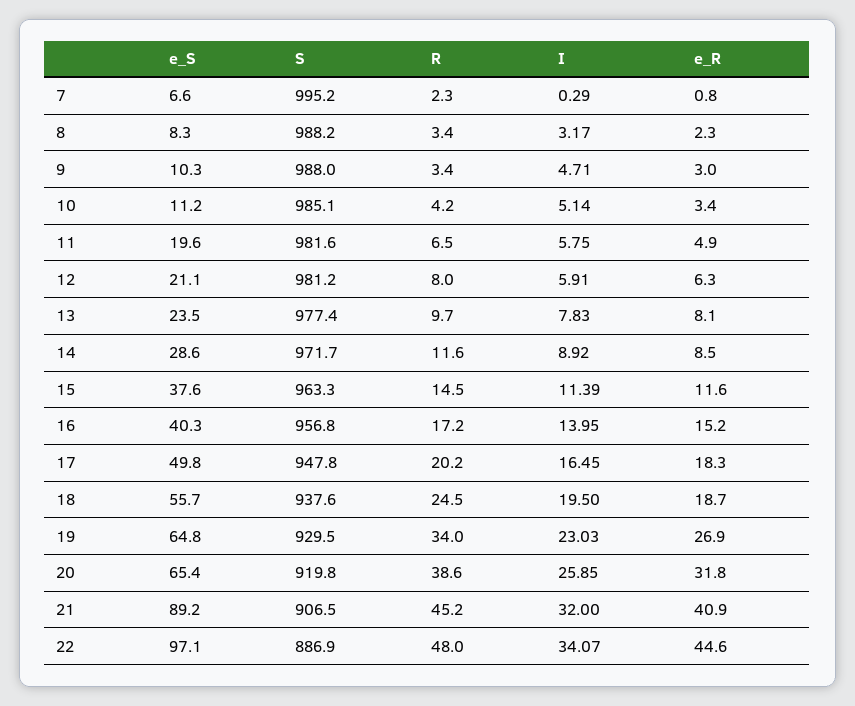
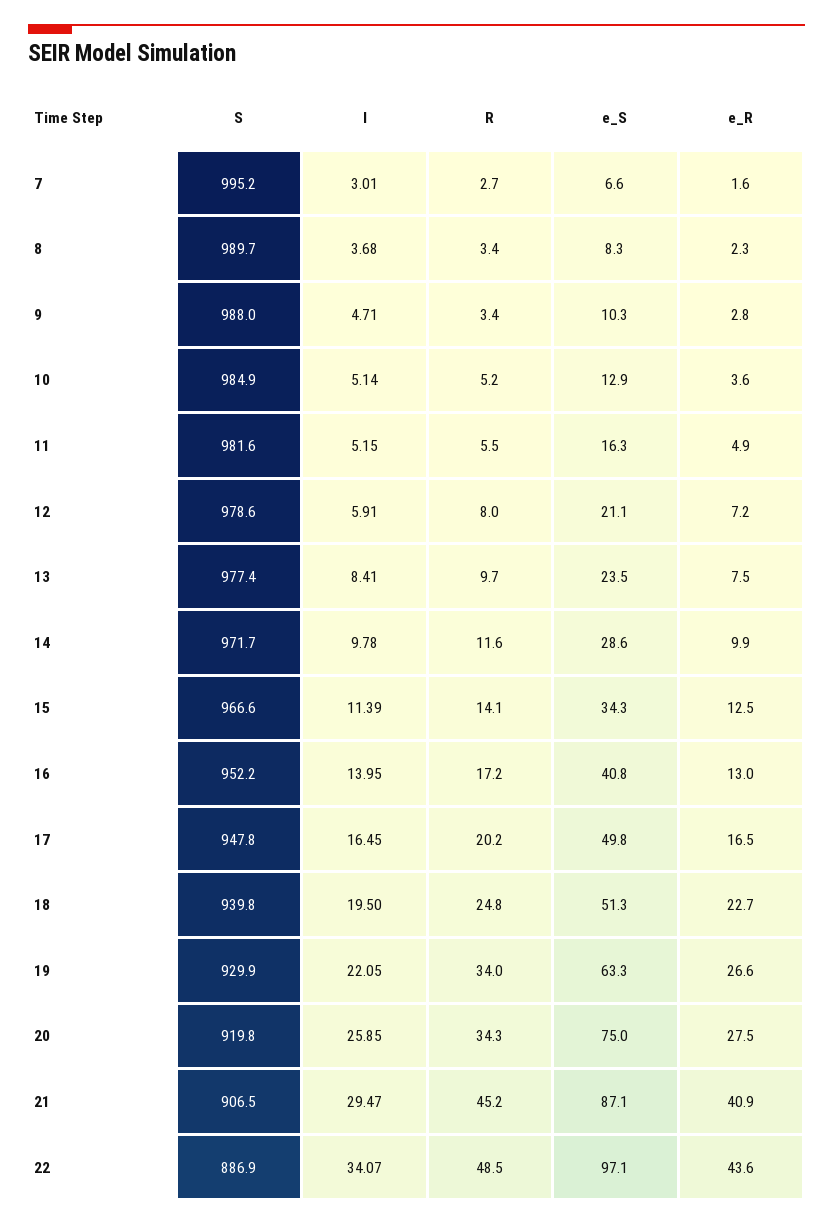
  {
    "e_S": {
      "7": 6.6,
      "8": 8.3,
      "9": 10.3,
-     "10": 11.2,
+     "10": 12.9,
-     "11": 19.6,
+     "11": 16.3,
      "12": 21.1,
      "13": 23.5,
      "14": 28.6,
-     "15": 37.6,
+     "15": 34.3,
-     "16": 40.3,
+     "16": 40.8,
      "17": 49.8,
-     "18": 55.7,
+     "18": 51.3,
-     "19": 64.8,
+     "19": 63.3,
-     "20": 65.4,
+     "20": 75,
-     "21": 89.2,
+     "21": 87.1,
      "22": 97.1
    },
    "S": {
      "7": 995.2,
-     "8": 988.2,
+     "8": 989.7,
      "9": 988,
-     "10": 985.1,
+     "10": 984.9,
      "11": 981.6,
-     "12": 981.2,
+     "12": 978.6,
      "13": 977.4,
      "14": 971.7,
-     "15": 963.3,
+     "15": 966.6,
-     "16": 956.8,
+     "16": 952.2,
      "17": 947.8,
-     "18": 937.6,
+     "18": 939.8,
-     "19": 929.5,
+     "19": 929.9,
      "20": 919.8,
      "21": 906.5,
      "22": 886.9
    },
    "R": {
-     "7": 2.3,
+     "7": 2.7,
      "8": 3.4,
      "9": 3.4,
-     "10": 4.2,
+     "10": 5.2,
-     "11": 6.5,
+     "11": 5.5,
      "12": 8,
      "13": 9.7,
      "14": 11.6,
-     "15": 14.5,
+     "15": 14.1,
      "16": 17.2,
      "17": 20.2,
-     "18": 24.5,
+     "18": 24.8,
      "19": 34,
-     "20": 38.6,
+     "20": 34.3,
      "21": 45.2,
-     "22": 48
+     "22": 48.5
    },
    "I": {
-     "7": 0.29,
+     "7": 3.01,
-     "8": 3.17,
+     "8": 3.68,
      "9": 4.71,
      "10": 5.14,
-     "11": 5.75,
+     "11": 5.15,
      "12": 5.91,
-     "13": 7.83,
+     "13": 8.41,
-     "14": 8.92,
+     "14": 9.78,
      "15": 11.39,
      "16": 13.95,
      "17": 16.45,
      "18": 19.5,
-     "19": 23.03,
+     "19": 22.05,
      "20": 25.85,
-     "21": 32,
+     "21": 29.47,
      "22": 34.07
    },
    "e_R": {
-     "7": 0.8,
+     "7": 1.6,
      "8": 2.3,
-     "9": 3,
+     "9": 2.8,
-     "10": 3.4,
+     "10": 3.6,
      "11": 4.9,
-     "12": 6.3,
+     "12": 7.2,
-     "13": 8.1,
+     "13": 7.5,
-     "14": 8.5,
+     "14": 9.9,
-     "15": 11.6,
+     "15": 12.5,
-     "16": 15.2,
+     "16": 13,
-     "17": 18.3,
+     "17": 16.5,
-     "18": 18.7,
+     "18": 22.7,
-     "19": 26.9,
+     "19": 26.6,
-     "20": 31.8,
+     "20": 27.5,
      "21": 40.9,
-     "22": 44.6
+     "22": 43.6
    }
  }

